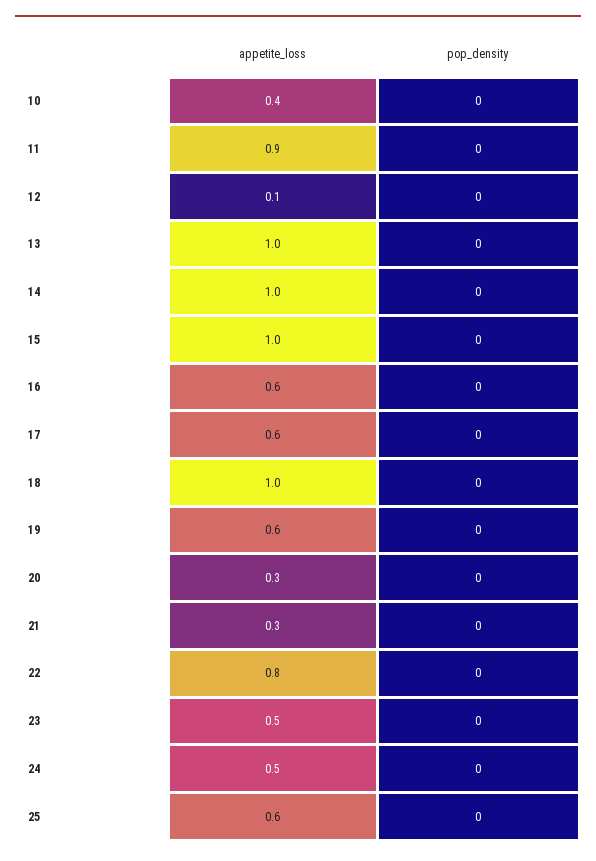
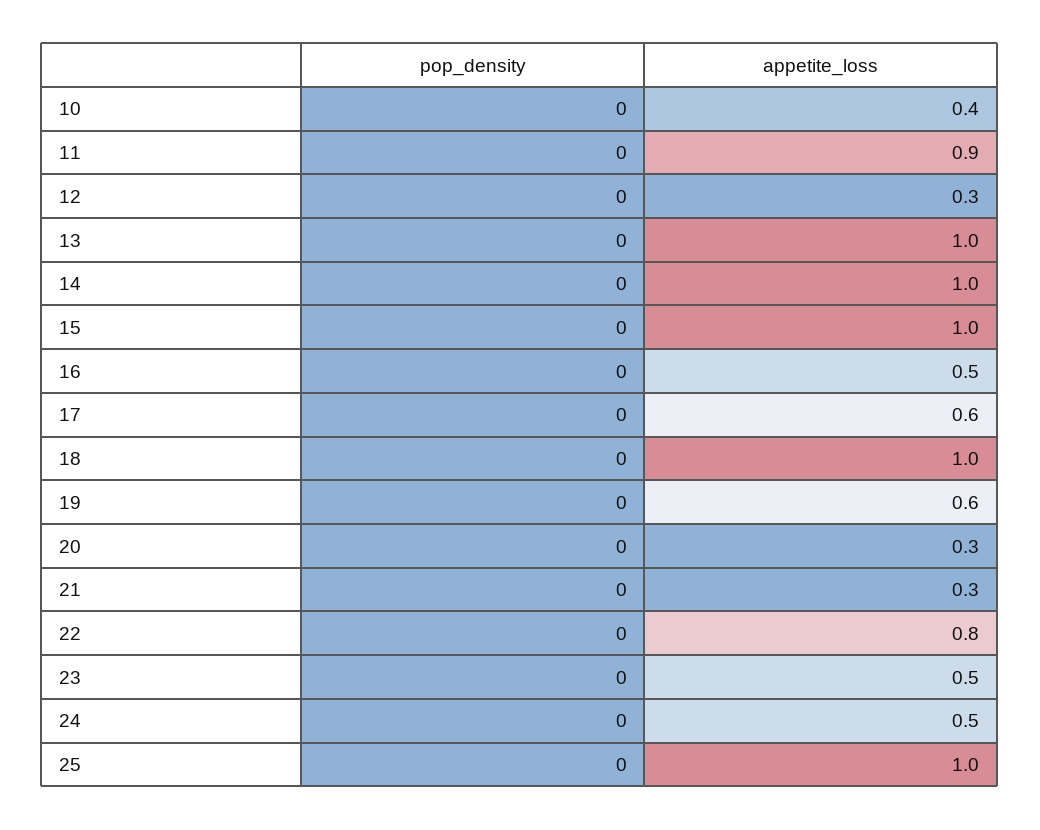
  {
    "appetite_loss": {
      "10": 0.4,
      "11": 0.9,
-     "12": 0.1,
+     "12": 0.3,
      "13": 1,
      "14": 1,
      "15": 1,
-     "16": 0.6,
+     "16": 0.5,
      "17": 0.6,
      "18": 1,
      "19": 0.6,
      "20": 0.3,
      "21": 0.3,
      "22": 0.8,
      "23": 0.5,
      "24": 0.5,
-     "25": 0.6
+     "25": 1
    },
    "pop_density": {
      "10": 0,
      "11": 0,
      "12": 0,
      "13": 0,
      "14": 0,
      "15": 0,
      "16": 0,
      "17": 0,
      "18": 0,
      "19": 0,
      "20": 0,
      "21": 0,
      "22": 0,
      "23": 0,
      "24": 0,
      "25": 0
    }
  }

